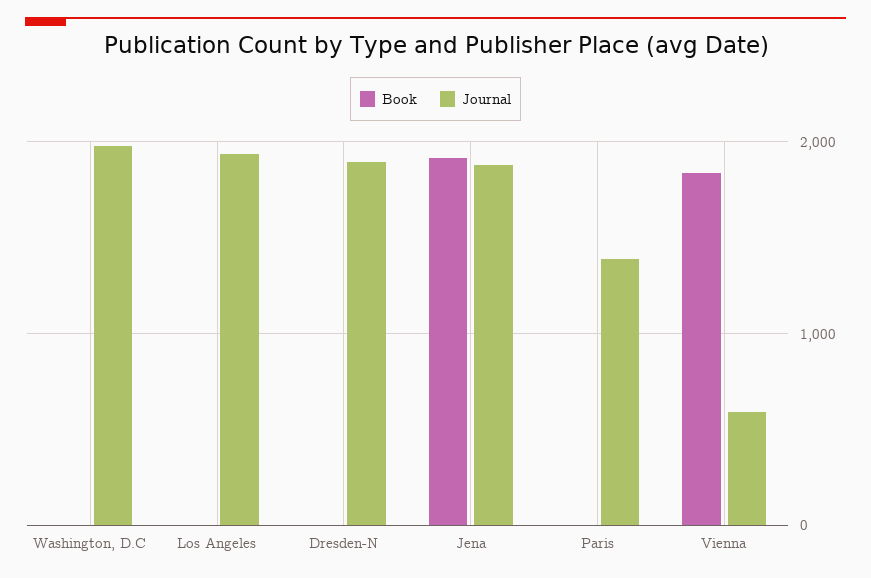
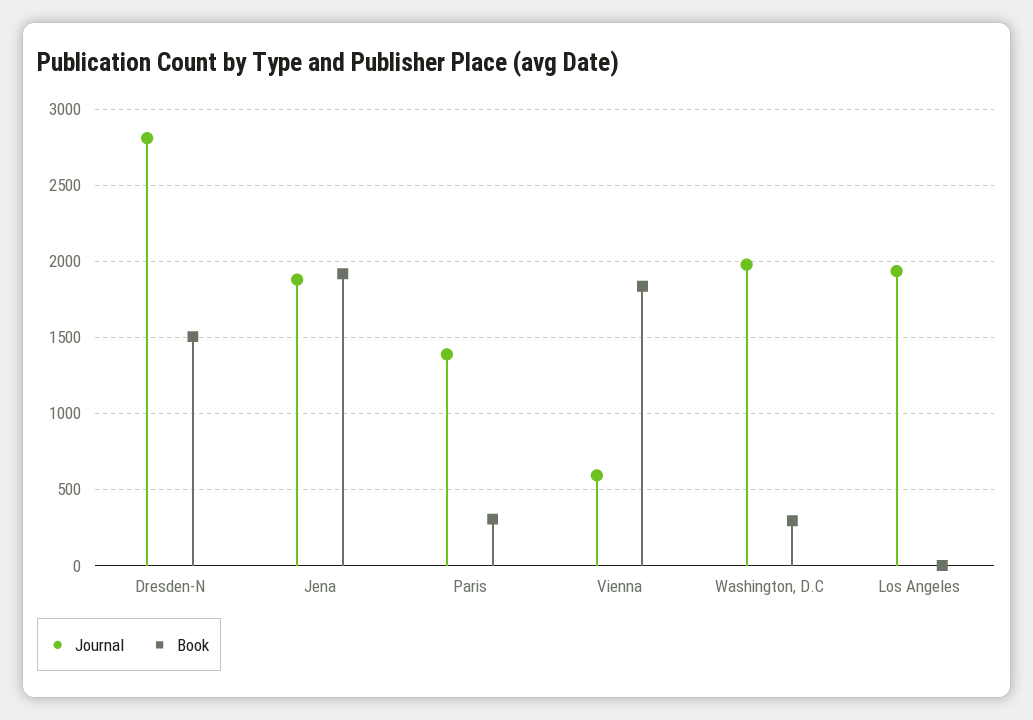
  {
    "Book": {
-     "Washington, D.C": 0,
+     "Washington, D.C": 300,
      "Los Angeles": 0,
-     "Dresden-N": 0,
+     "Dresden-N": 1500,
      "Jena": 1900,
-     "Paris": 0,
+     "Paris": 300,
      "Vienna": 1850
    },
    "Journal": {
      "Washington, D.C": 2000,
      "Los Angeles": 1950,
-     "Dresden-N": 1900,
+     "Dresden-N": 2800,
      "Jena": 1900,
      "Paris": 1400,
      "Vienna": 600
    }
  }

